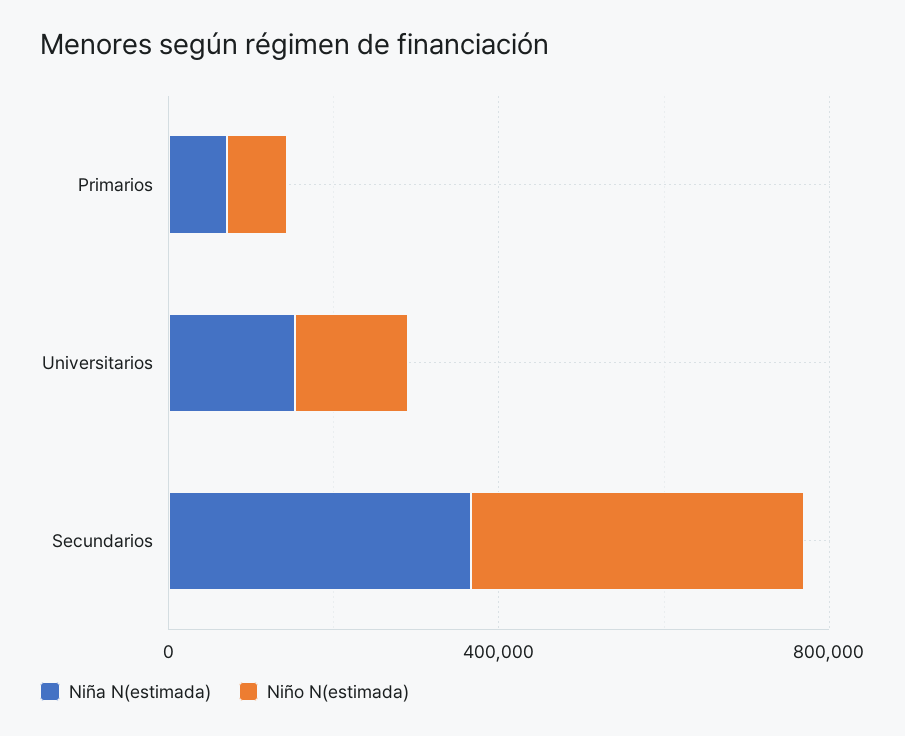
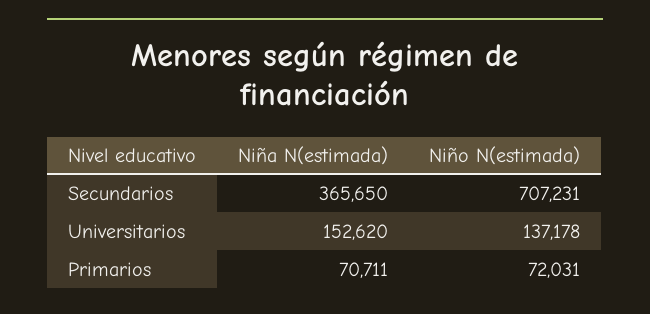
  {
    "Niña N(estimada)": {
      "Primarios": 70711,
      "Universitarios": 152620,
      "Secundarios": 365650
    },
    "Niño N(estimada)": {
      "Primarios": 72031,
      "Universitarios": 137178,
-     "Secundarios": 400000
+     "Secundarios": 707231
    }
  }

